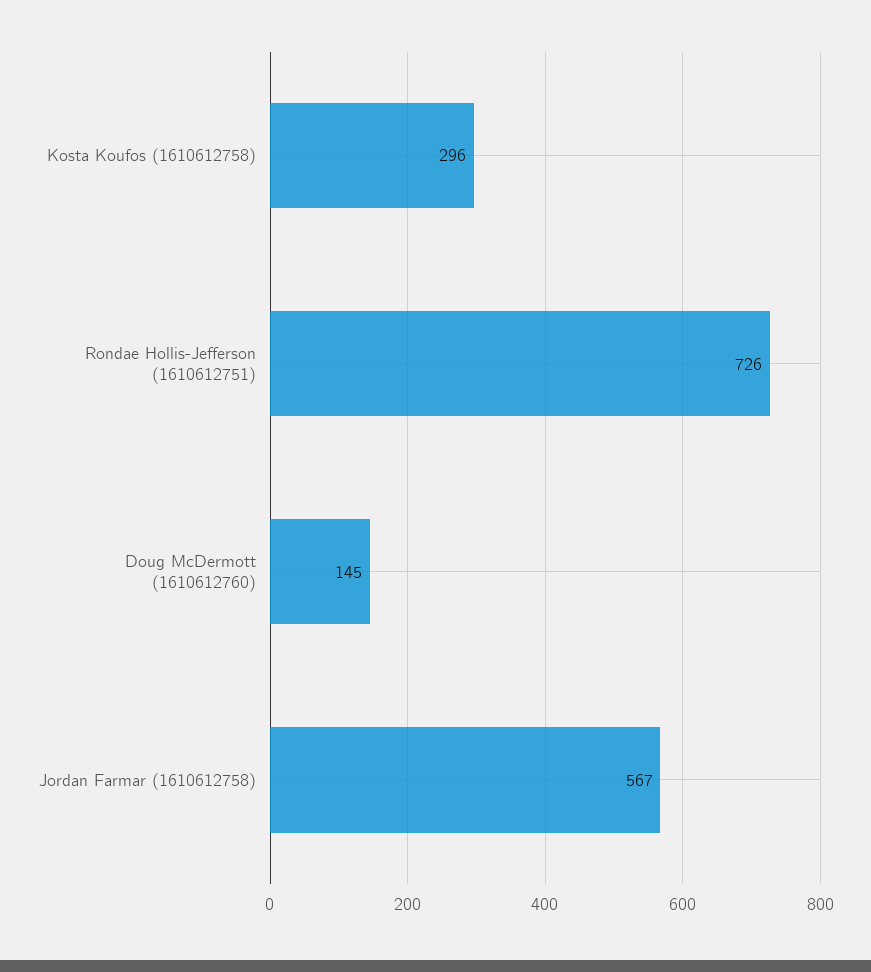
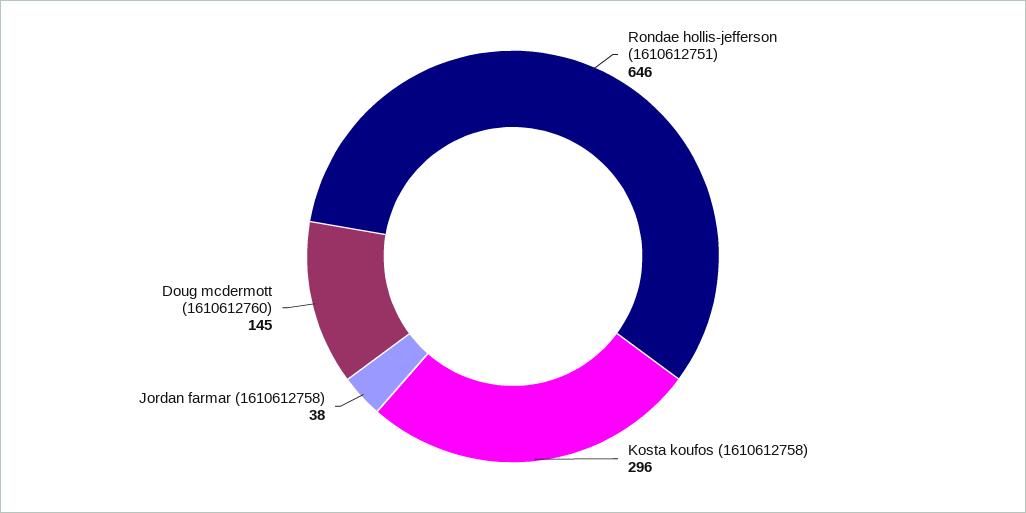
  {
    "Kosta Koufos (1610612758)": 296,
-   "Rondae Hollis-Jefferson (1610612751)": 726,
+   "Rondae Hollis-Jefferson (1610612751)": 646,
    "Doug McDermott (1610612760)": 145,
-   "Jordan Farmar (1610612758)": 567
+   "Jordan Farmar (1610612758)": 38
  }

